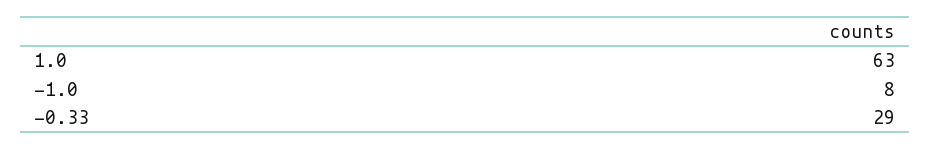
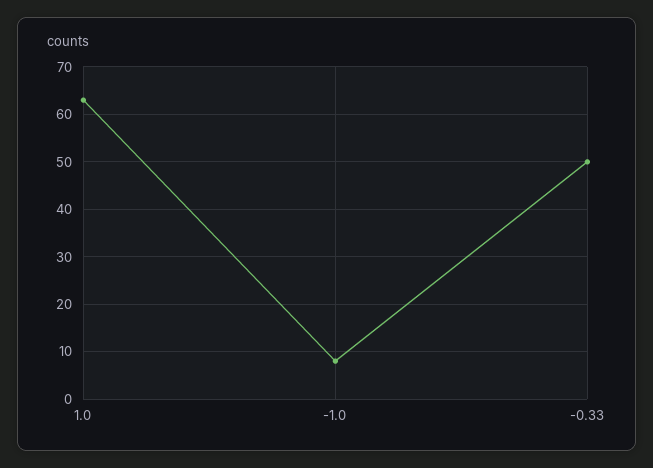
  {
    "1.0": 63,
    "-1.0": 8,
-   "-0.33": 29
+   "-0.33": 50
  }

